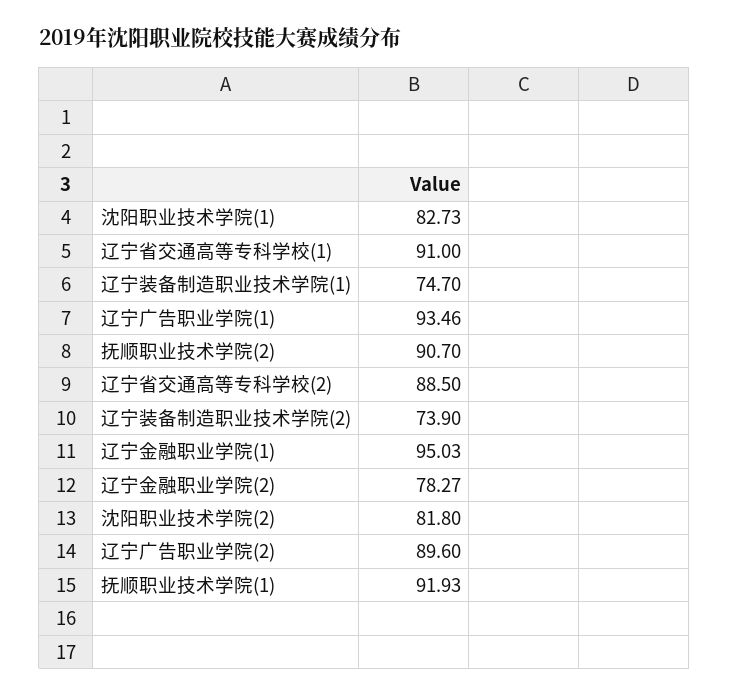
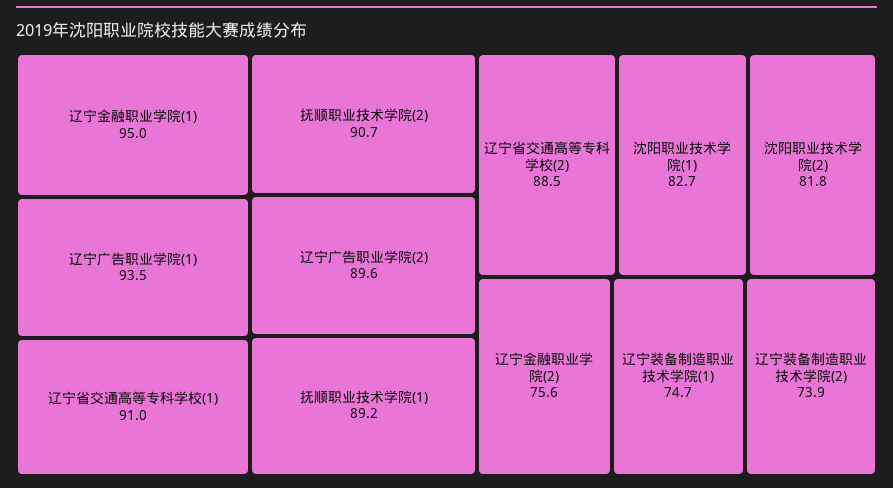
  {
    "沈阳职业技术学院(1)": 82.73,
    "辽宁省交通高等专科学校(1)": 91,
    "辽宁装备制造职业技术学院(1)": 74.7,
    "辽宁广告职业学院(1)": 93.46,
    "抚顺职业技术学院(2)": 90.7,
    "辽宁省交通高等专科学校(2)": 88.5,
    "辽宁装备制造职业技术学院(2)": 73.9,
    "辽宁金融职业学院(1)": 95.03,
-   "辽宁金融职业学院(2)": 78.27,
+   "辽宁金融职业学院(2)": 75.6,
    "沈阳职业技术学院(2)": 81.8,
    "辽宁广告职业学院(2)": 89.6,
-   "抚顺职业技术学院(1)": 91.93
+   "抚顺职业技术学院(1)": 89.2
  }

